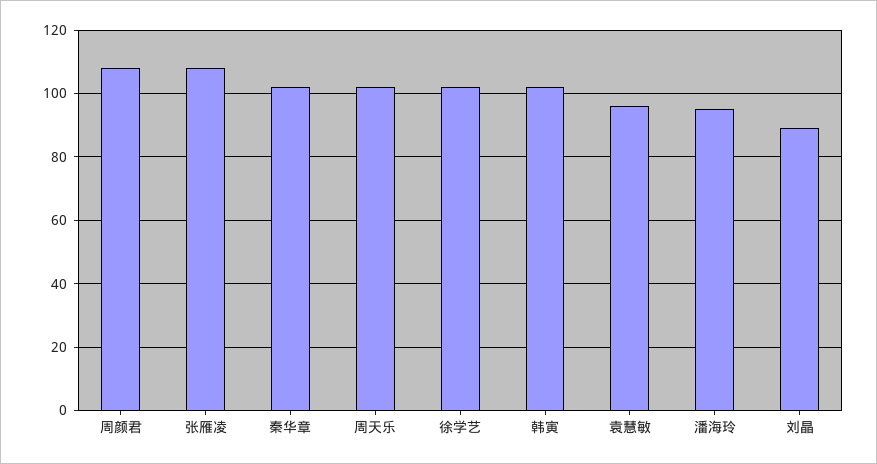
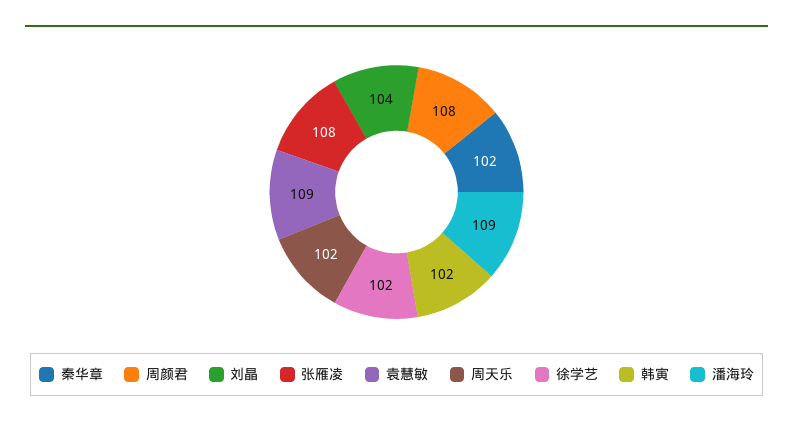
  {
    "周颜君": 108,
    "张雁凌": 108,
    "秦华章": 102,
    "周天乐": 102,
    "徐学艺": 102,
    "韩寅": 102,
-   "袁慧敏": 95,
+   "袁慧敏": 109,
-   "潘海玲": 95,
+   "潘海玲": 109,
-   "刘晶": 90
+   "刘晶": 104
  }

